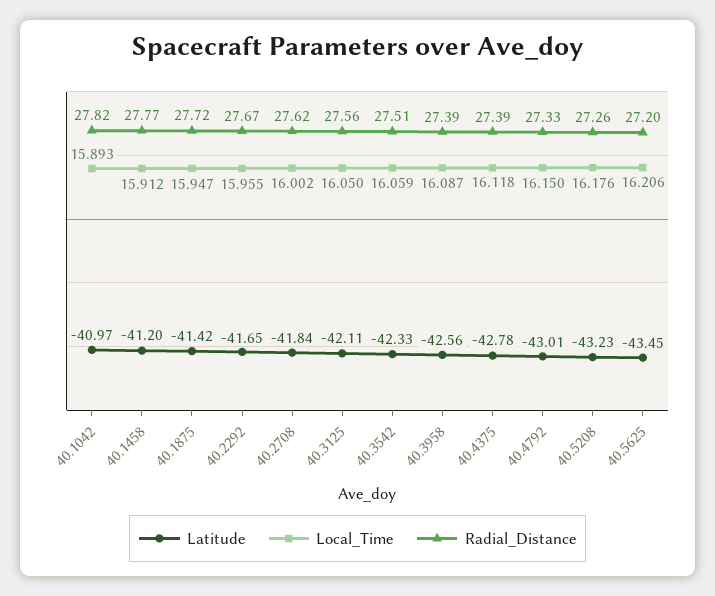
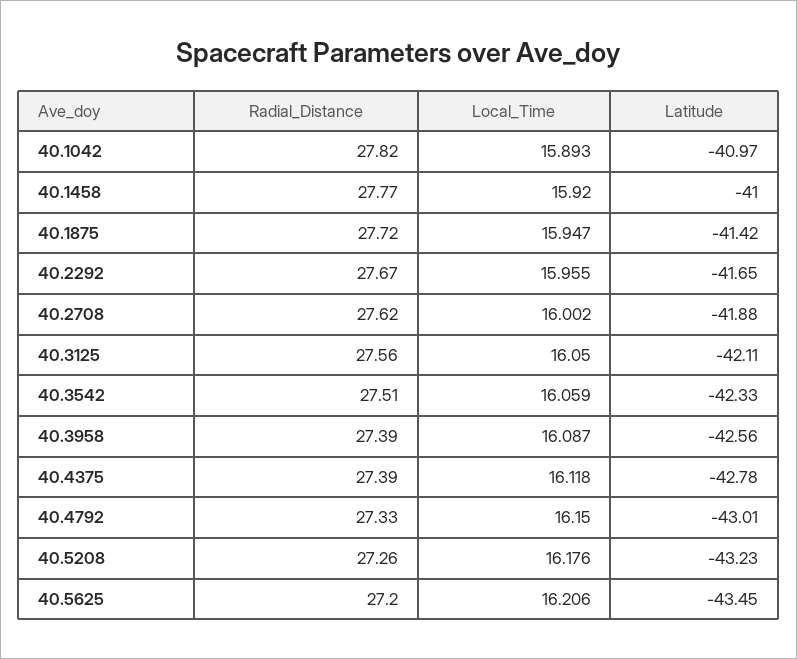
  {
    "Latitude": {
      "40.1042": -40.97,
-     "40.1458": -41.2,
+     "40.1458": -41,
      "40.1875": -41.42,
      "40.2292": -41.65,
-     "40.2708": -41.84,
+     "40.2708": -41.88,
      "40.3125": -42.11,
      "40.3542": -42.33,
      "40.3958": -42.56,
      "40.4375": -42.78,
      "40.4792": -43.01,
      "40.5208": -43.23,
      "40.5625": -43.45
    },
    "Local_Time": {
      "40.1042": 15.893,
-     "40.1458": 15.912,
+     "40.1458": 15.92,
      "40.1875": 15.947,
      "40.2292": 15.955,
      "40.2708": 16.002,
      "40.3125": 16.05,
      "40.3542": 16.059,
      "40.3958": 16.087,
      "40.4375": 16.118,
      "40.4792": 16.15,
      "40.5208": 16.176,
      "40.5625": 16.206
    },
    "Radial_Distance": {
      "40.1042": 27.82,
      "40.1458": 27.77,
      "40.1875": 27.72,
      "40.2292": 27.67,
      "40.2708": 27.62,
      "40.3125": 27.56,
      "40.3542": 27.51,
      "40.3958": 27.39,
      "40.4375": 27.39,
      "40.4792": 27.33,
      "40.5208": 27.26,
      "40.5625": 27.2
    }
  }

